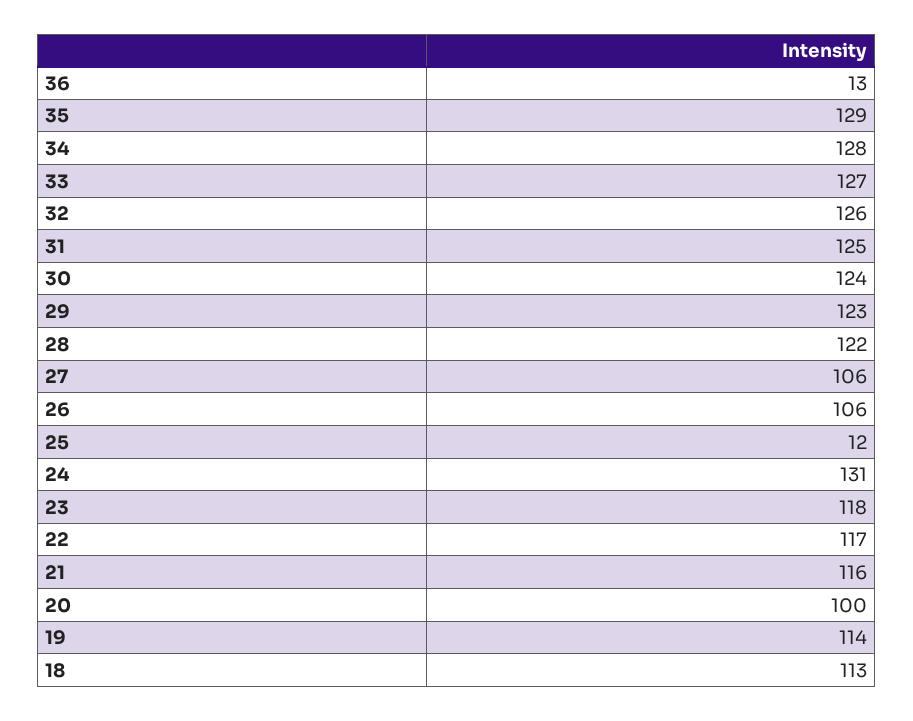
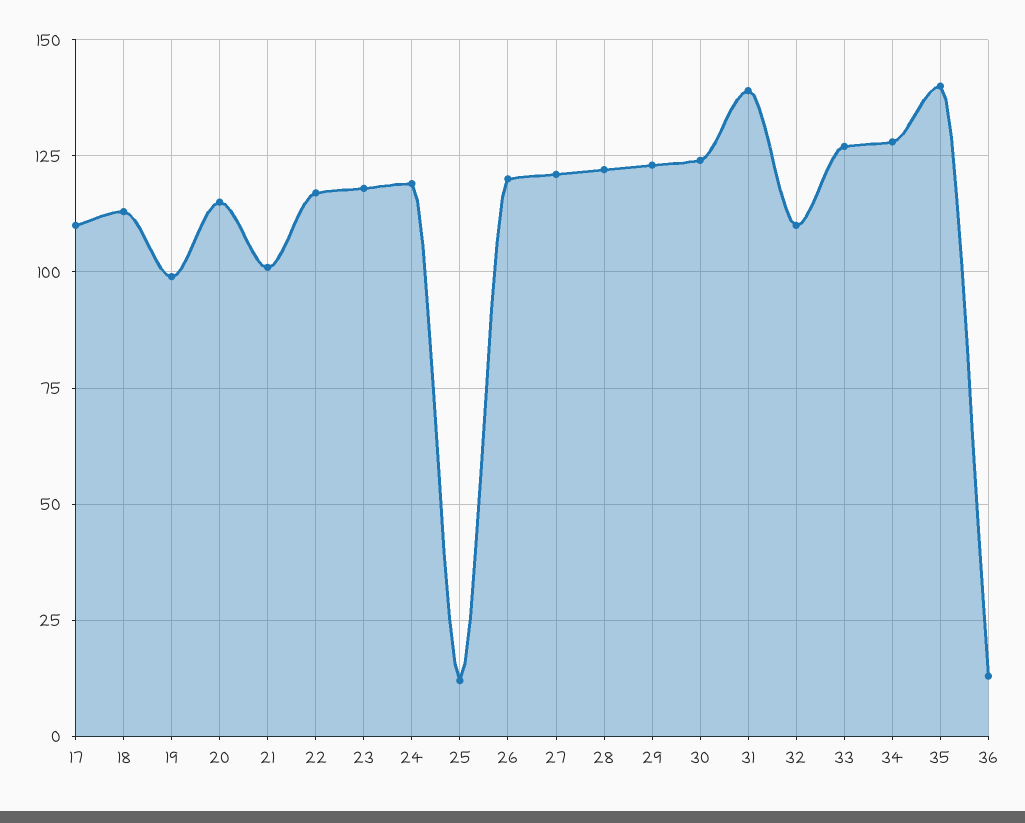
  {
    "36": 13,
-   "35": 129,
+   "35": 140,
    "34": 128,
    "33": 127,
-   "32": 126,
+   "32": 110,
-   "31": 125,
+   "31": 140,
    "30": 124,
    "29": 123,
    "28": 122,
-   "27": 106,
+   "27": 120,
-   "26": 106,
+   "26": 120,
    "25": 12,
-   "24": 131,
+   "24": 120,
    "23": 118,
    "22": 117,
-   "21": 116,
+   "21": 100,
-   "20": 100,
+   "20": 115,
-   "19": 114,
+   "19": 100,
-   "18": 113
+   "18": 113,
+   "17": 110
  }

